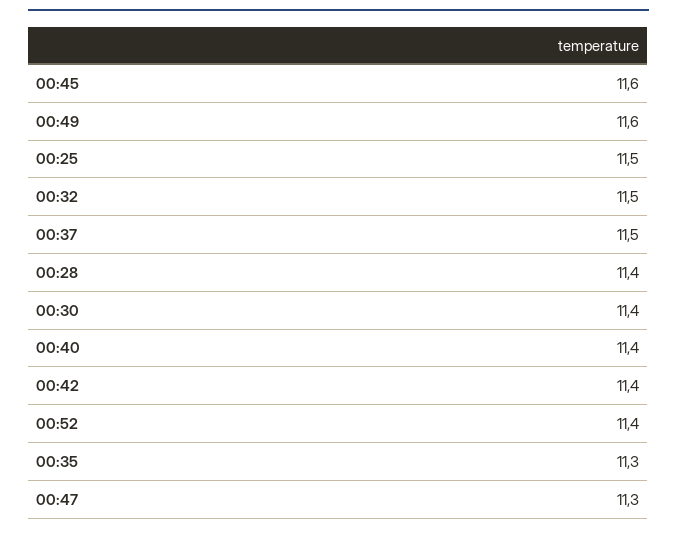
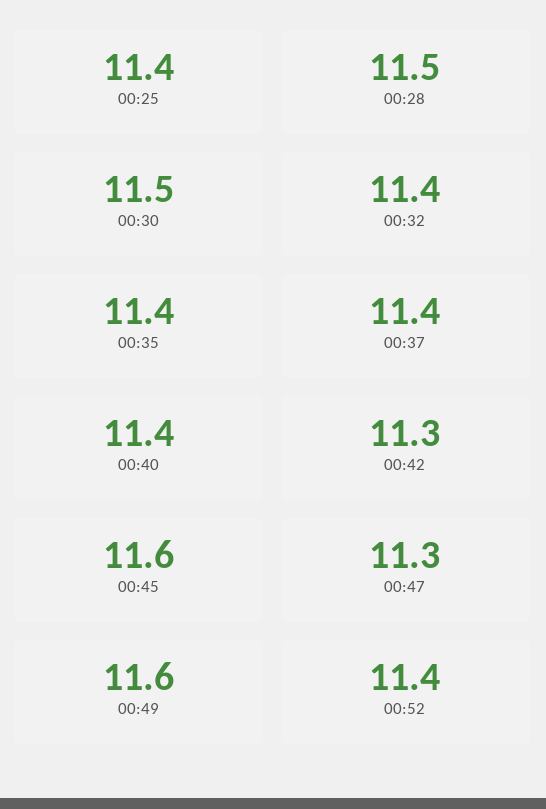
  {
    "00:45": 11.6,
    "00:49": 11.6,
-   "00:25": 11.5,
+   "00:25": 11.4,
-   "00:32": 11.5,
+   "00:32": 11.4,
-   "00:37": 11.5,
+   "00:37": 11.4,
-   "00:28": 11.4,
+   "00:28": 11.5,
-   "00:30": 11.4,
+   "00:30": 11.5,
    "00:40": 11.4,
-   "00:42": 11.4,
+   "00:42": 11.3,
    "00:52": 11.4,
-   "00:35": 11.3,
+   "00:35": 11.4,
    "00:47": 11.3
  }

